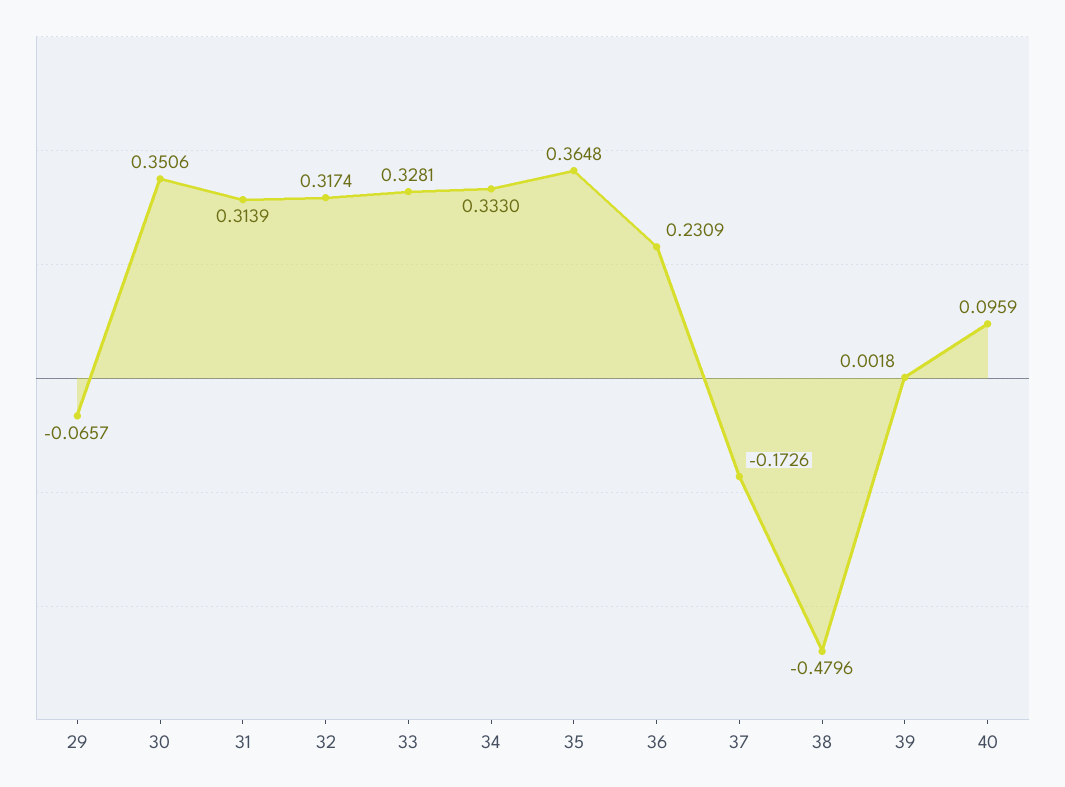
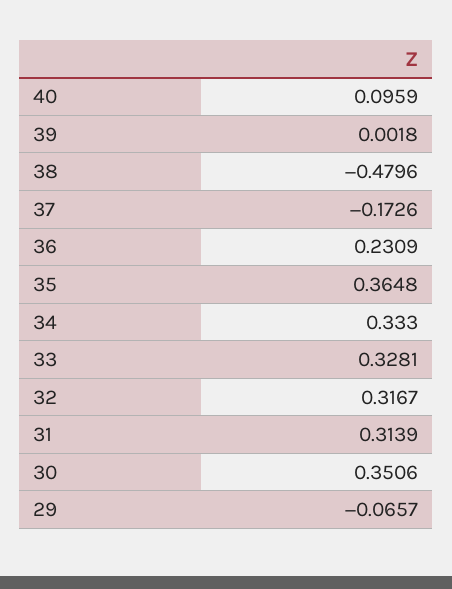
  {
    "29": -0.0657,
    "30": 0.3506,
    "31": 0.3139,
-   "32": 0.3174,
+   "32": 0.3167,
    "33": 0.3281,
    "34": 0.333,
    "35": 0.3648,
    "36": 0.2309,
    "37": -0.1726,
    "38": -0.4796,
    "39": 0.0018,
    "40": 0.0959
  }

